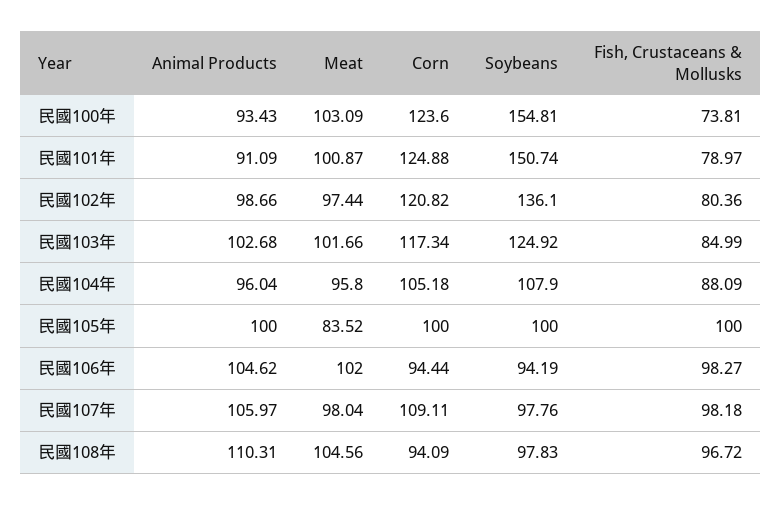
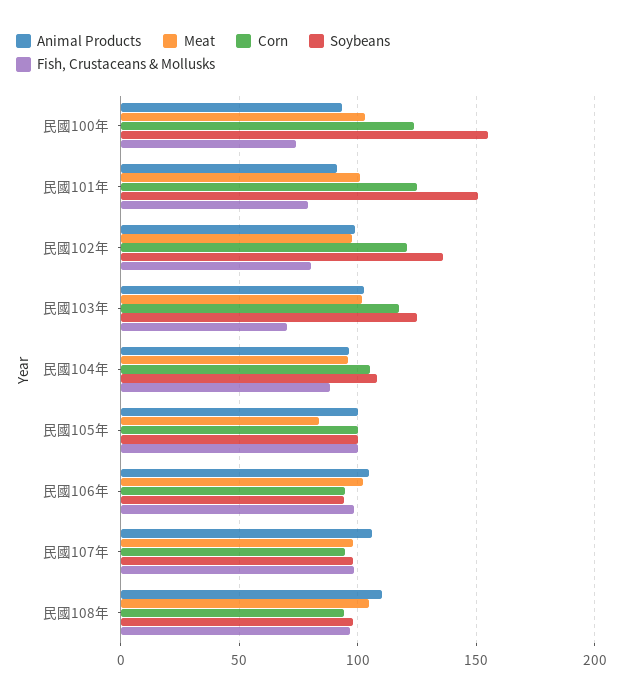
  {
    "Animal Products": {
      "民國100年": 93.43,
      "民國101年": 91.09,
      "民國102年": 98.66,
      "民國103年": 102.68,
      "民國104年": 96.04,
      "民國105年": 100,
      "民國106年": 104.62,
      "民國107年": 105.97,
      "民國108年": 110.31
    },
    "Meat": {
      "民國100年": 103.09,
      "民國101年": 100.87,
      "民國102年": 97.44,
      "民國103年": 101.66,
      "民國104年": 95.8,
      "民國105年": 83.52,
      "民國106年": 102,
      "民國107年": 98.04,
      "民國108年": 104.56
    },
    "Corn": {
      "民國100年": 123.6,
      "民國101年": 124.88,
      "民國102年": 120.82,
      "民國103年": 117.34,
      "民國104年": 105.18,
      "民國105年": 100,
      "民國106年": 94.44,
-     "民國107年": 109.11,
+     "民國107年": 95,
      "民國108年": 94.09
    },
    "Soybeans": {
      "民國100年": 154.81,
      "民國101年": 150.74,
      "民國102年": 136.1,
      "民國103年": 124.92,
      "民國104年": 107.9,
      "民國105年": 100,
      "民國106年": 94.19,
      "民國107年": 97.76,
      "民國108年": 97.83
    },
    "Fish, Crustaceans & Mollusks": {
      "民國100年": 73.81,
      "民國101年": 78.97,
      "民國102年": 80.36,
-     "民國103年": 84.99,
+     "民國103年": 70,
      "民國104年": 88.09,
      "民國105年": 100,
      "民國106年": 98.27,
      "民國107年": 98.18,
      "民國108年": 96.72
    }
  }

